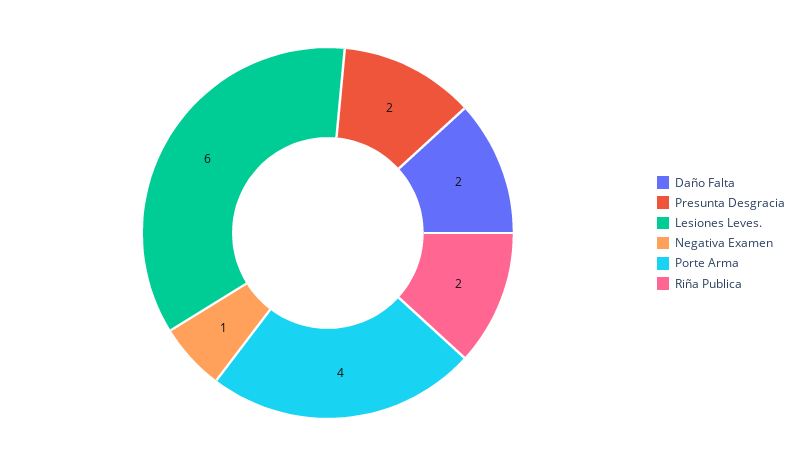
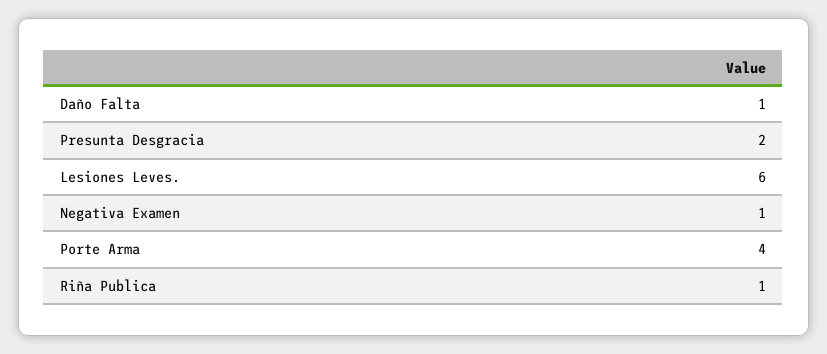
  {
-   "Daño Falta": 2,
+   "Daño Falta": 1,
    "Presunta Desgracia": 2,
    "Lesiones Leves.": 6,
    "Negativa Examen": 1,
    "Porte Arma": 4,
-   "Riña Publica": 2
+   "Riña Publica": 1
  }

